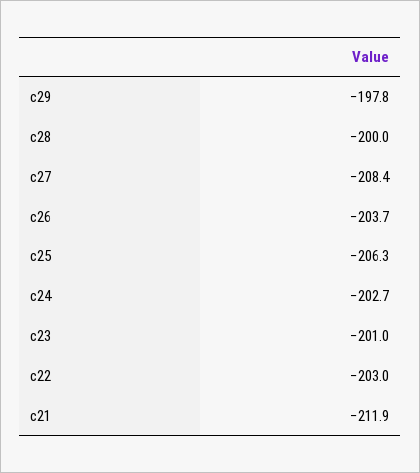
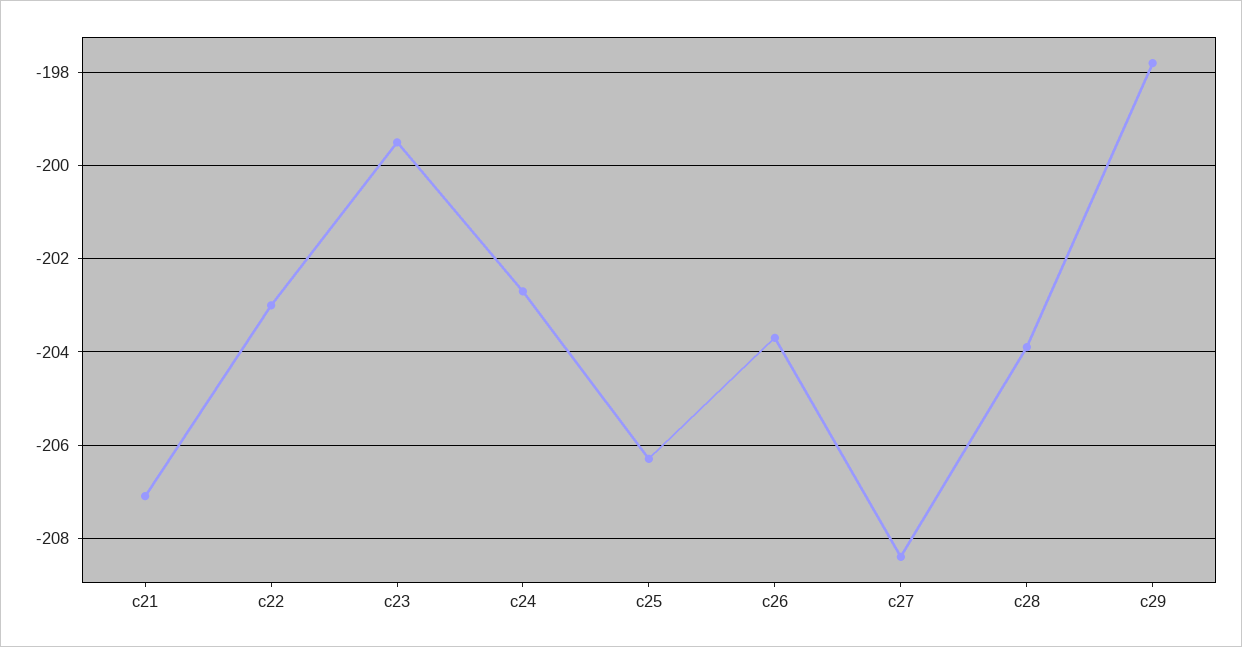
  {
    "c29": -197.8,
-   "c28": -200,
+   "c28": -204,
    "c27": -208.4,
    "c26": -203.7,
    "c25": -206.3,
    "c24": -202.7,
-   "c23": -201,
+   "c23": -199.5,
    "c22": -203,
-   "c21": -211.9
+   "c21": -207
  }

